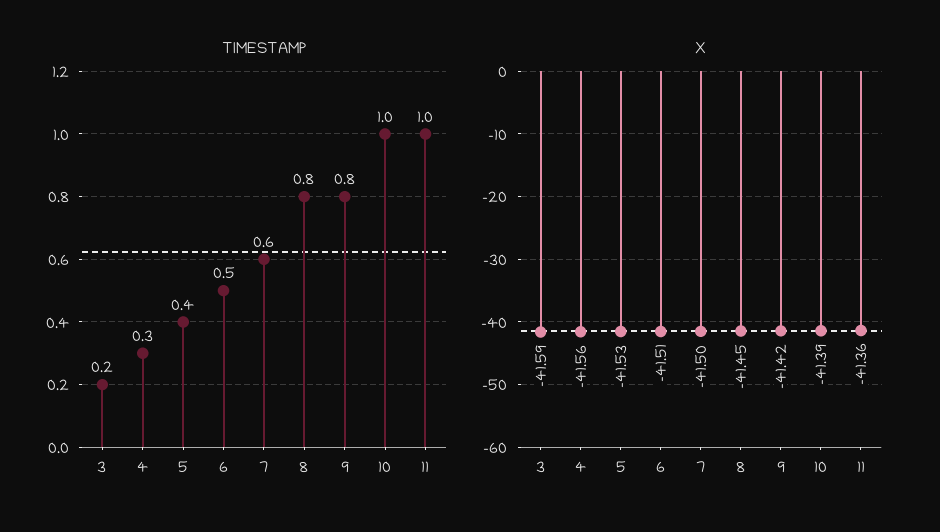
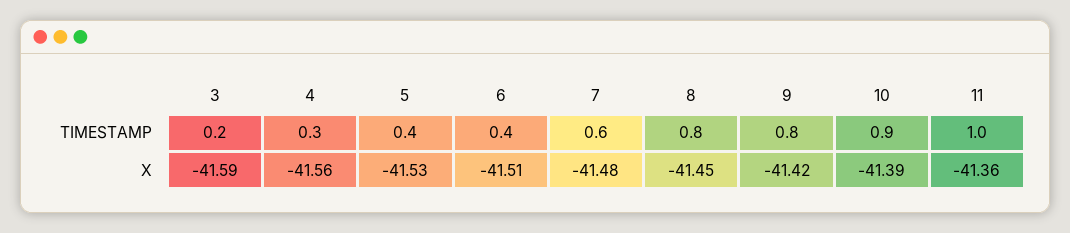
  {
    "TIMESTAMP": {
      "3": 0.2,
      "4": 0.3,
      "5": 0.4,
-     "6": 0.5,
+     "6": 0.4,
      "7": 0.6,
      "8": 0.8,
      "9": 0.8,
-     "10": 1,
+     "10": 0.9,
      "11": 1
    },
    "X": {
      "3": -41.59,
      "4": -41.56,
      "5": -41.53,
      "6": -41.51,
-     "7": -41.5,
+     "7": -41.48,
      "8": -41.45,
      "9": -41.42,
      "10": -41.39,
      "11": -41.36
    }
  }

